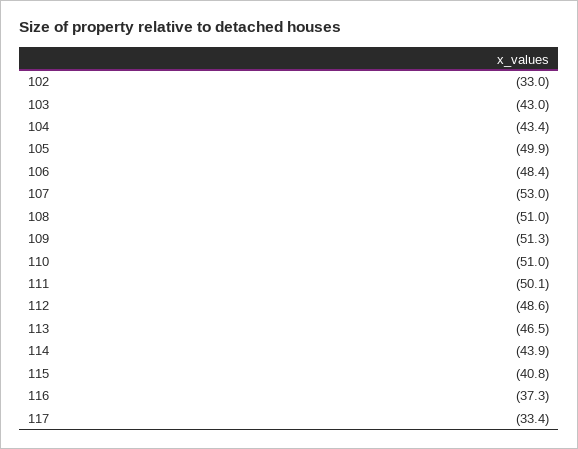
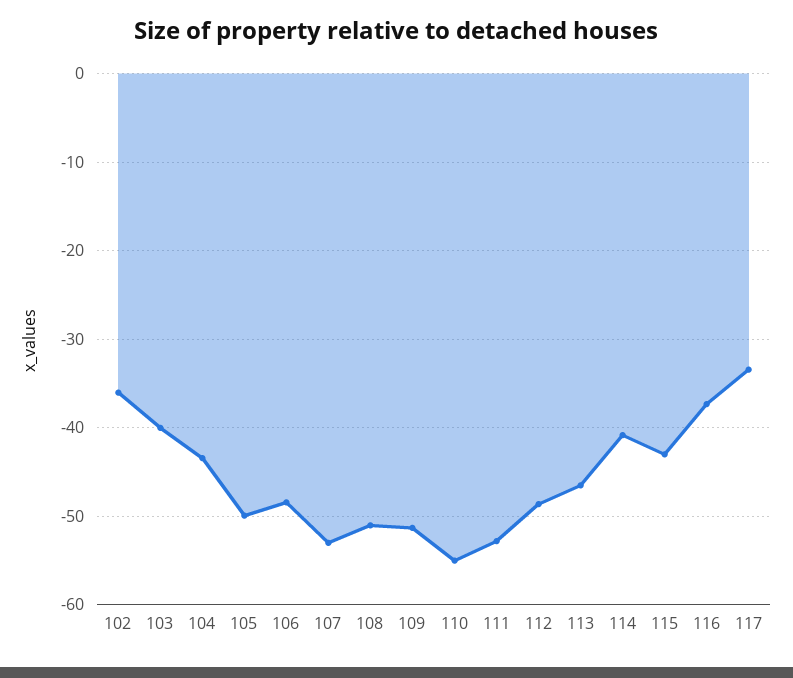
  {
-   "102": -33,
+   "102": -36,
-   "103": -43,
+   "103": -40,
    "104": -43.4,
    "105": -49.9,
    "106": -48.4,
    "107": -53,
    "108": -51,
    "109": -51.3,
-   "110": -51,
+   "110": -55,
-   "111": -50.1,
+   "111": -53,
    "112": -48.6,
    "113": -46.5,
-   "114": -43.9,
+   "114": -41,
-   "115": -40.8,
+   "115": -43,
    "116": -37.3,
    "117": -33.4
  }

